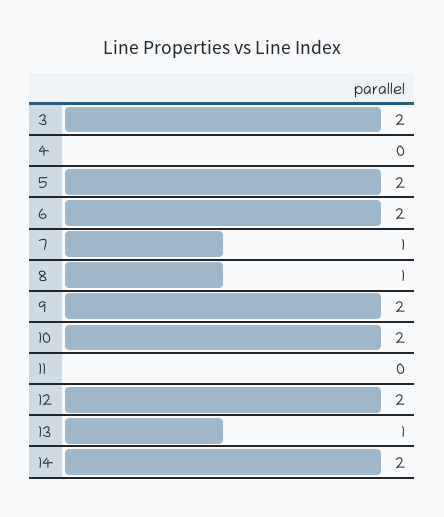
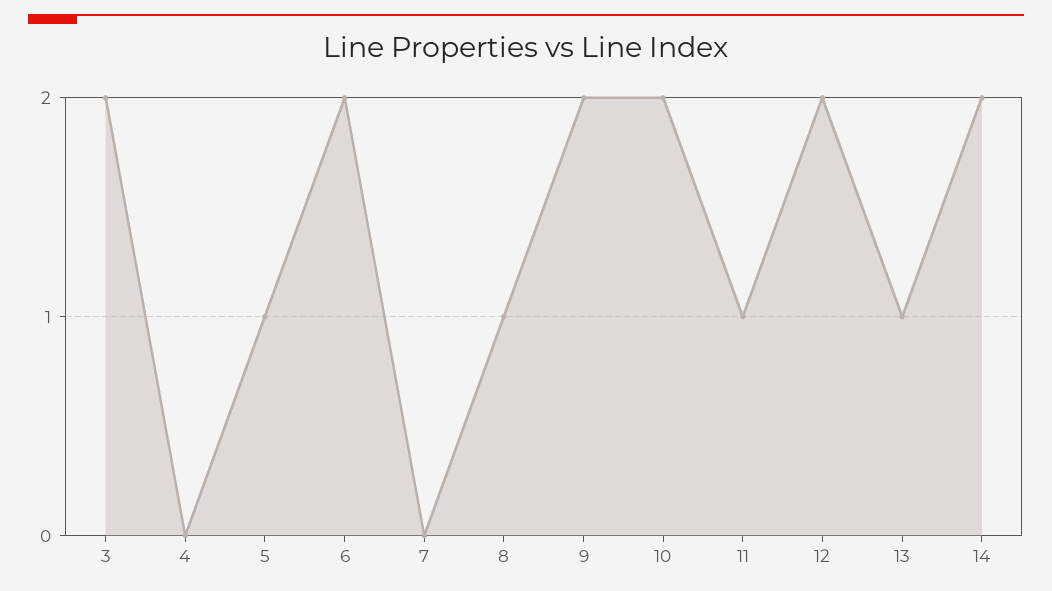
  {
    "3": 2,
    "4": 0,
-   "5": 2,
+   "5": 1,
    "6": 2,
-   "7": 1,
+   "7": 0,
    "8": 1,
    "9": 2,
    "10": 2,
-   "11": 0,
+   "11": 1,
    "12": 2,
    "13": 1,
    "14": 2
  }

